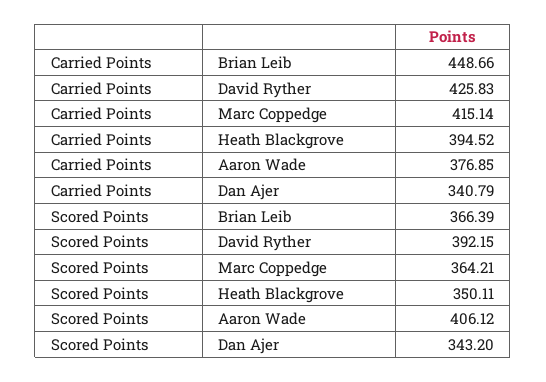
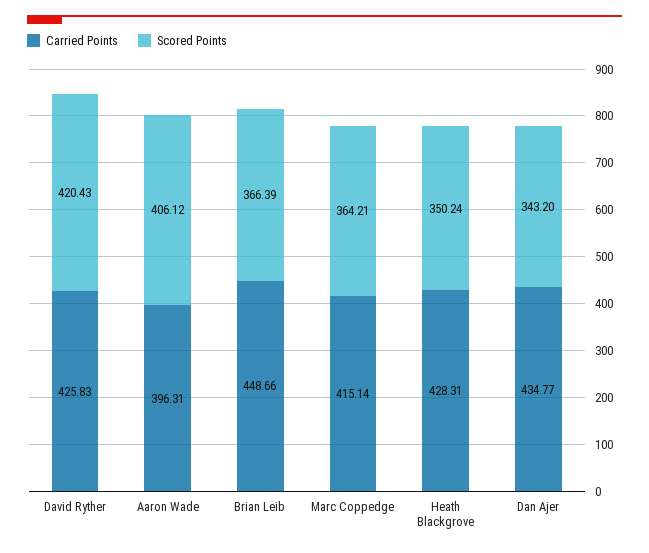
  {
    "Carried Points": {
      "Brian Leib": 448.66,
      "David Ryther": 425.83,
      "Marc Coppedge": 415.14,
-     "Heath Blackgrove": 394.52,
+     "Heath Blackgrove": 428.31,
-     "Aaron Wade": 376.85,
+     "Aaron Wade": 396.31,
-     "Dan Ajer": 340.79
+     "Dan Ajer": 434.77
    },
    "Scored Points": {
      "Brian Leib": 366.39,
-     "David Ryther": 392.15,
+     "David Ryther": 420.43,
      "Marc Coppedge": 364.21,
-     "Heath Blackgrove": 350.11,
+     "Heath Blackgrove": 350.24,
      "Aaron Wade": 406.12,
      "Dan Ajer": 343.2
    }
  }

